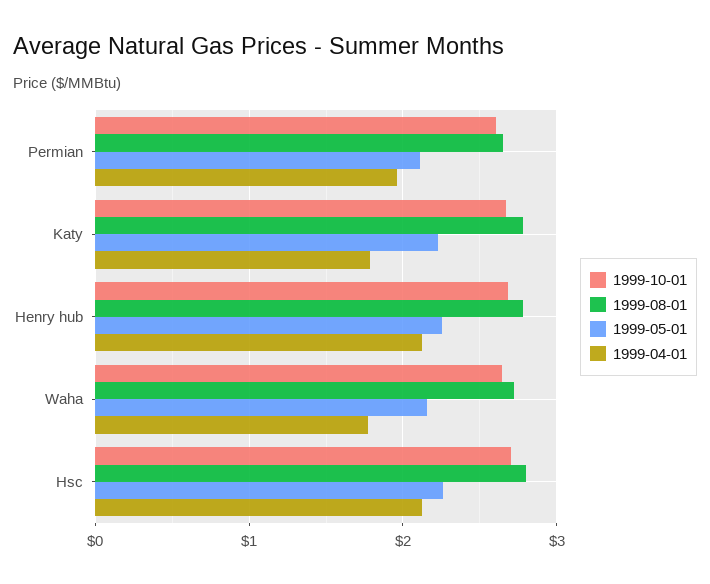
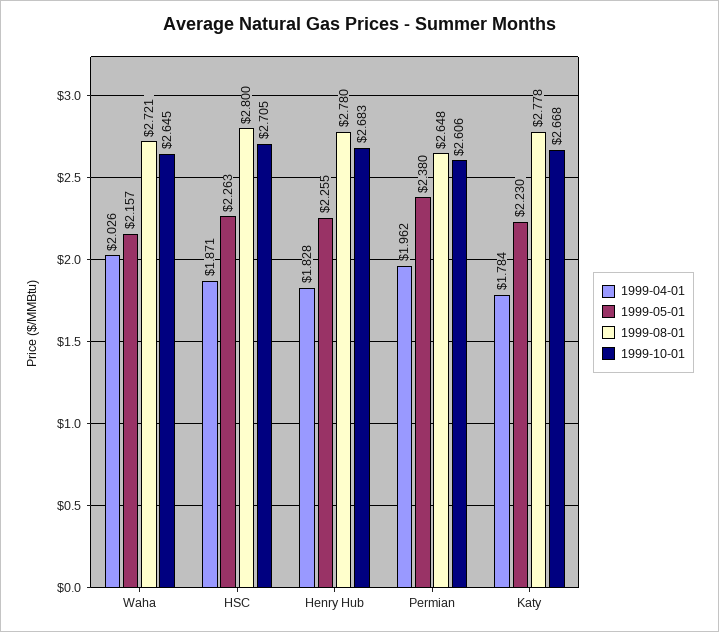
  {
    "1999-10-01": {
      "Permian": 2.606,
      "Katy": 2.668,
      "Henry hub": 2.683,
      "Waha": 2.645,
      "Hsc": 2.705
    },
    "1999-08-01": {
      "Permian": 2.648,
      "Katy": 2.778,
      "Henry hub": 2.78,
      "Waha": 2.721,
      "Hsc": 2.8
    },
    "1999-05-01": {
-     "Permian": 2.1,
+     "Permian": 2.38,
      "Katy": 2.23,
      "Henry hub": 2.255,
      "Waha": 2.157,
      "Hsc": 2.263
    },
    "1999-04-01": {
      "Permian": 1.962,
      "Katy": 1.784,
-     "Henry hub": 2.1,
+     "Henry hub": 1.828,
-     "Waha": 1.8,
+     "Waha": 2.026,
-     "Hsc": 2.1
+     "Hsc": 1.871
    }
  }

